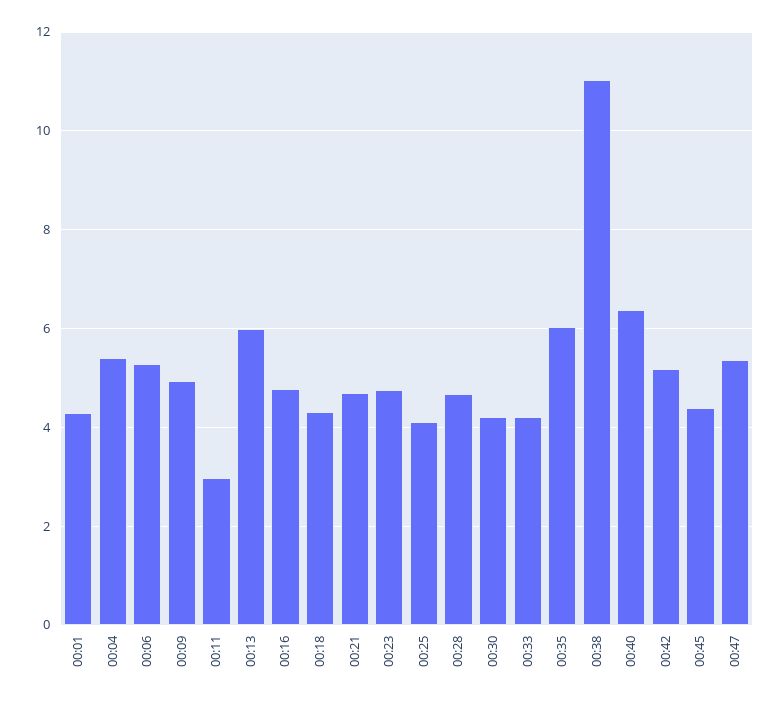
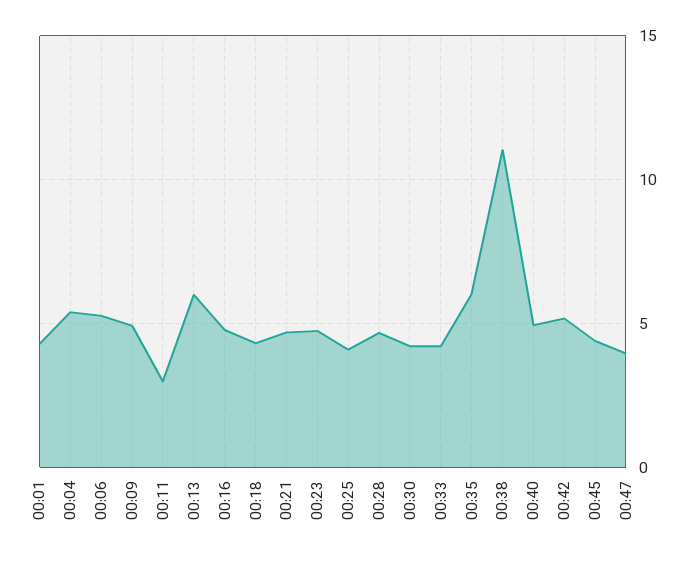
  {
    "00:01": 4.4,
    "00:04": 5.4,
    "00:06": 5.2,
    "00:09": 5,
    "00:11": 3,
    "00:13": 6,
    "00:16": 4.8,
    "00:18": 4.4,
    "00:21": 4.8,
    "00:23": 4.8,
    "00:25": 4.2,
    "00:28": 4.6,
    "00:30": 4.2,
    "00:33": 4.2,
    "00:35": 6,
    "00:38": 11,
-   "00:40": 6.4,
+   "00:40": 5,
    "00:42": 5.2,
    "00:45": 4.4,
-   "00:47": 5.4
+   "00:47": 4
  }

